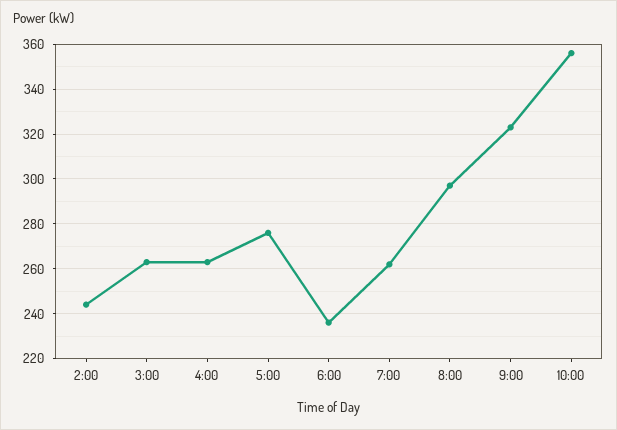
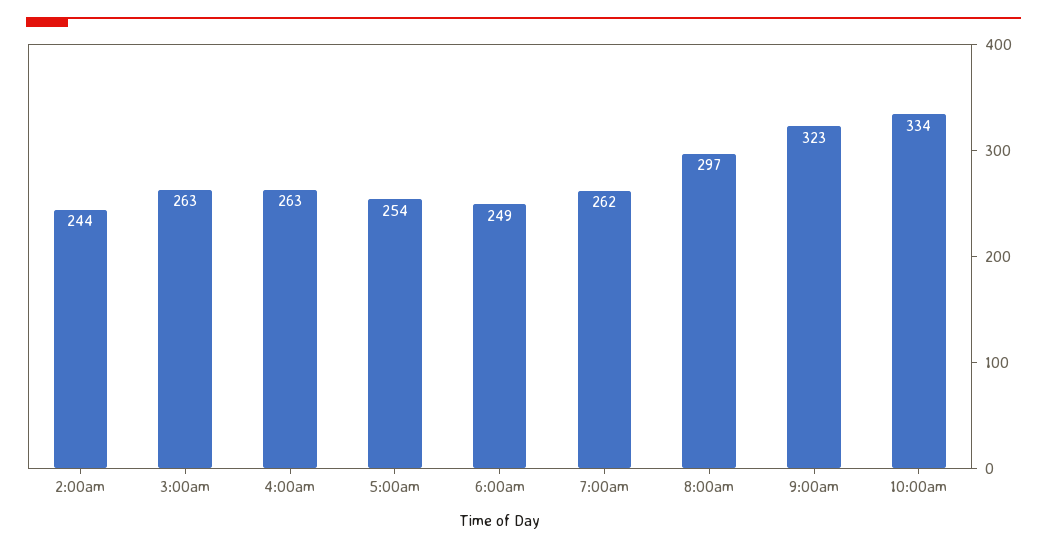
  {
    "2:00": 244,
    "3:00": 263,
    "4:00": 263,
-   "5:00": 275,
+   "5:00": 254,
-   "6:00": 235,
+   "6:00": 249,
    "7:00": 262,
    "8:00": 297,
    "9:00": 323,
-   "10:00": 355
+   "10:00": 334
  }

